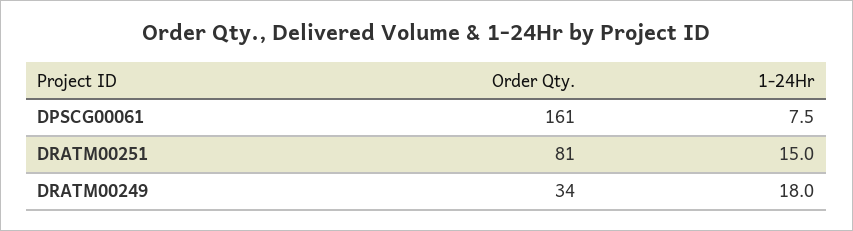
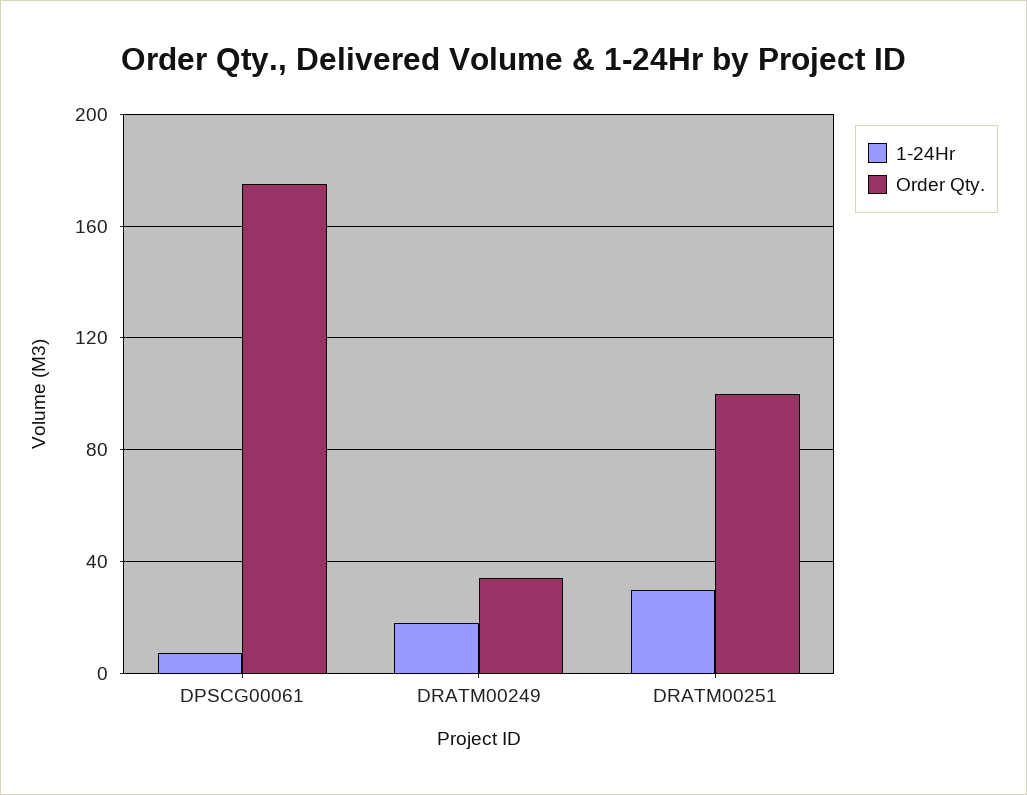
  {
    "Order Qty.": {
-     "DPSCG00061": 161,
+     "DPSCG00061": 175,
-     "DRATM00251": 81,
+     "DRATM00251": 100,
      "DRATM00249": 34
    },
    "1-24Hr": {
      "DPSCG00061": 7.5,
-     "DRATM00251": 15,
+     "DRATM00251": 30,
      "DRATM00249": 18
    }
  }

